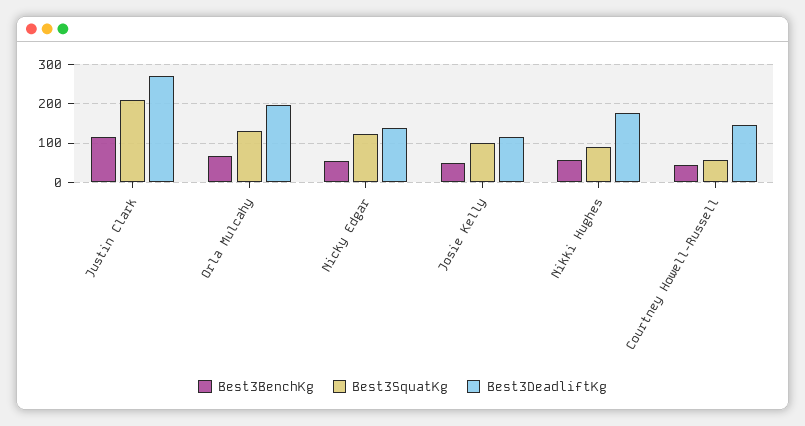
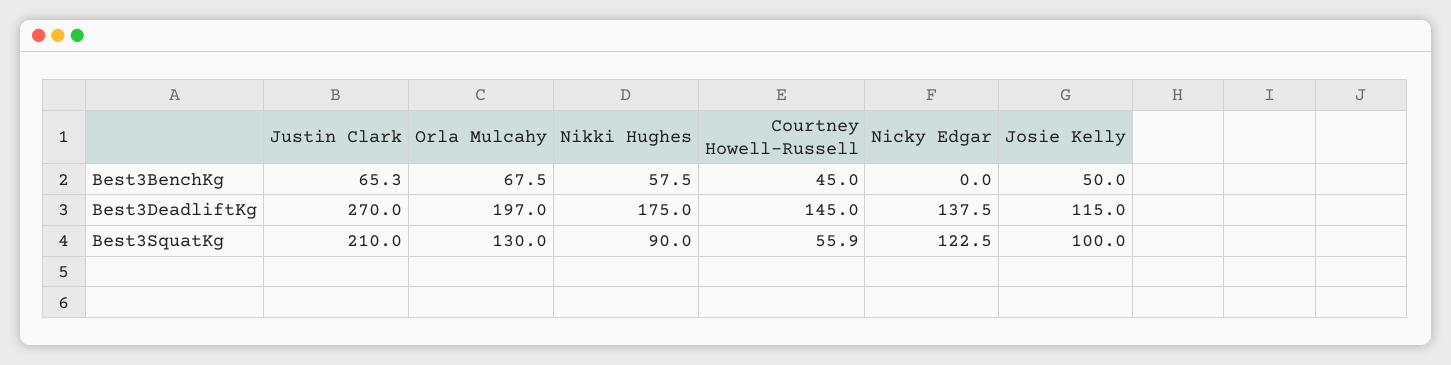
  {
    "Best3BenchKg": {
-     "Justin Clark": 120,
+     "Justin Clark": 65.3,
      "Orla Mulcahy": 67.5,
-     "Nicky Edgar": 60,
+     "Nicky Edgar": 0,
      "Josie Kelly": 50,
      "Nikki Hughes": 57.5,
      "Courtney Howell-Russell": 45
    },
    "Best3SquatKg": {
      "Justin Clark": 210,
      "Orla Mulcahy": 130,
      "Nicky Edgar": 122.5,
      "Josie Kelly": 100,
      "Nikki Hughes": 90,
      "Courtney Howell-Russell": 55.9
    },
    "Best3DeadliftKg": {
      "Justin Clark": 270,
      "Orla Mulcahy": 197,
      "Nicky Edgar": 137.5,
      "Josie Kelly": 115,
      "Nikki Hughes": 175,
      "Courtney Howell-Russell": 145
    }
  }

